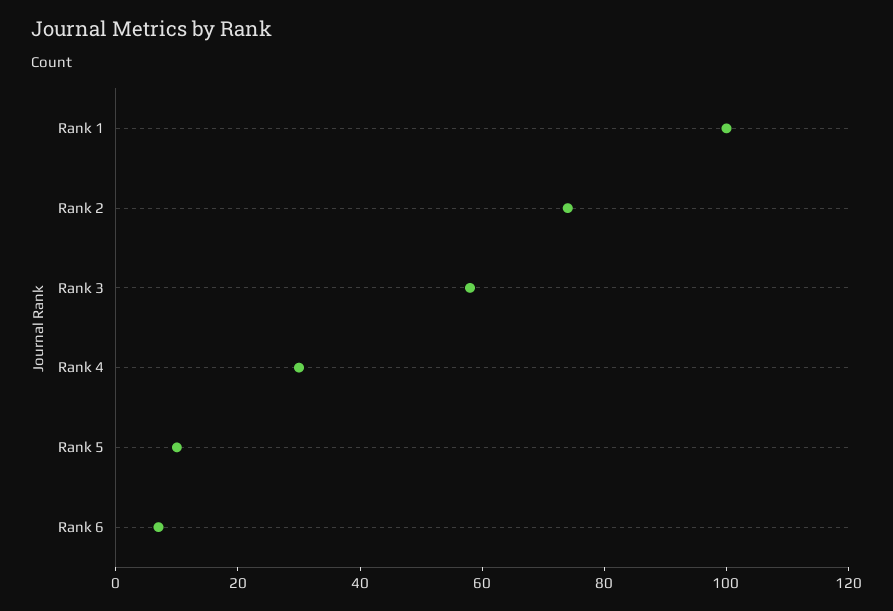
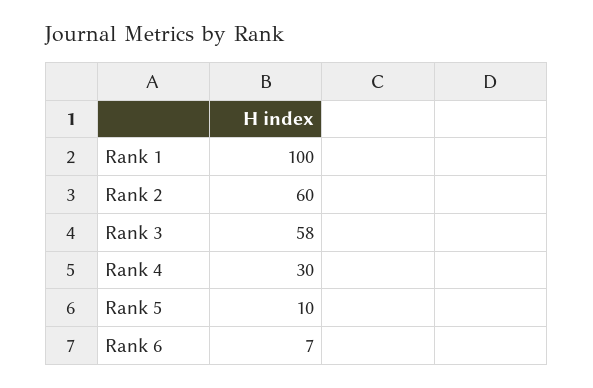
  {
    "Rank 1": 100,
-   "Rank 2": 75,
+   "Rank 2": 60,
    "Rank 3": 58,
    "Rank 4": 30,
    "Rank 5": 10,
    "Rank 6": 7
  }

